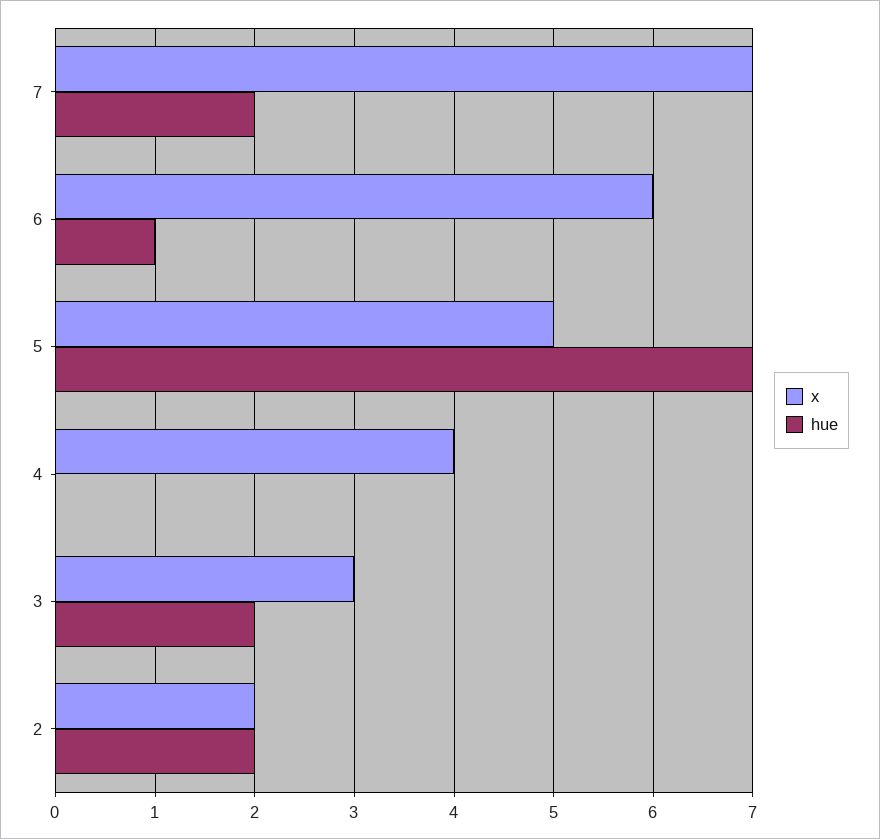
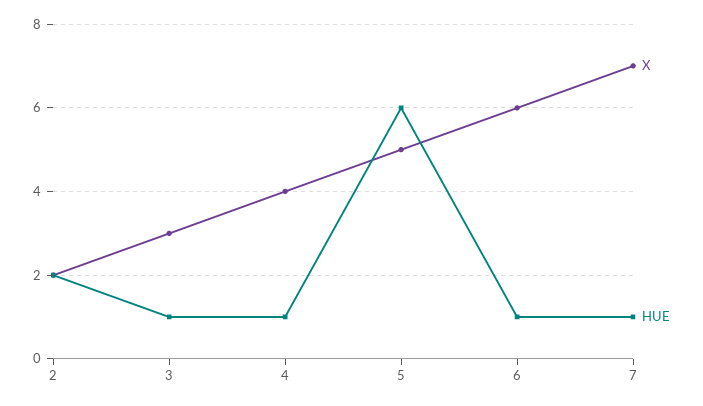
  {
    "x": {
      "7": 7,
      "6": 6,
      "5": 5,
      "4": 4,
      "3": 3,
      "2": 2
    },
    "hue": {
-     "7": 2,
+     "7": 1,
      "6": 1,
-     "5": 7,
+     "5": 6,
-     "4": 0,
+     "4": 1,
-     "3": 2,
+     "3": 1,
      "2": 2
    }
  }

